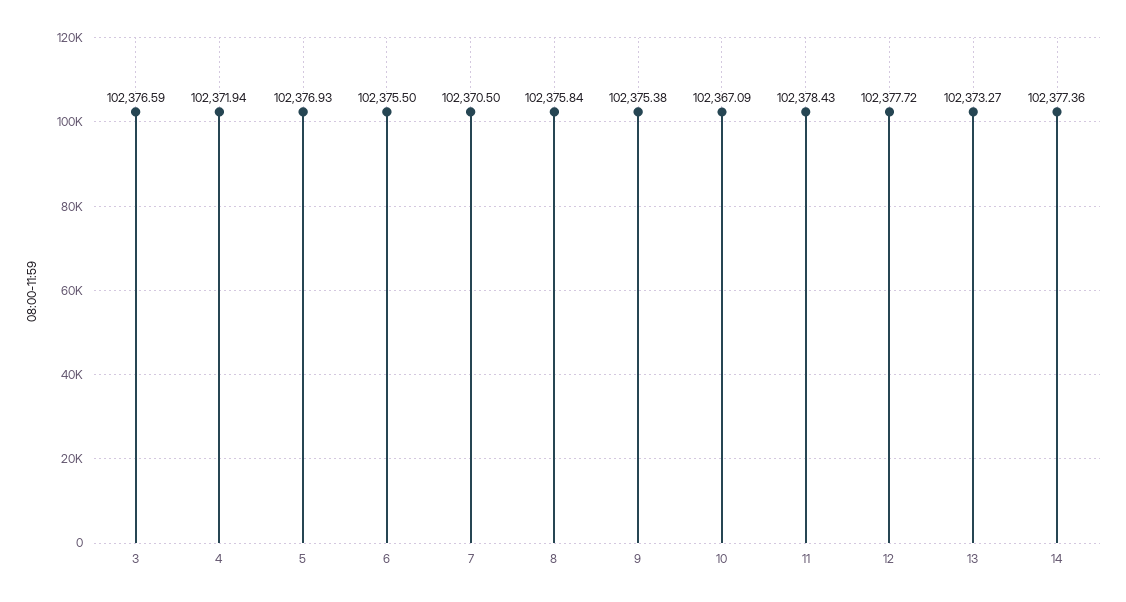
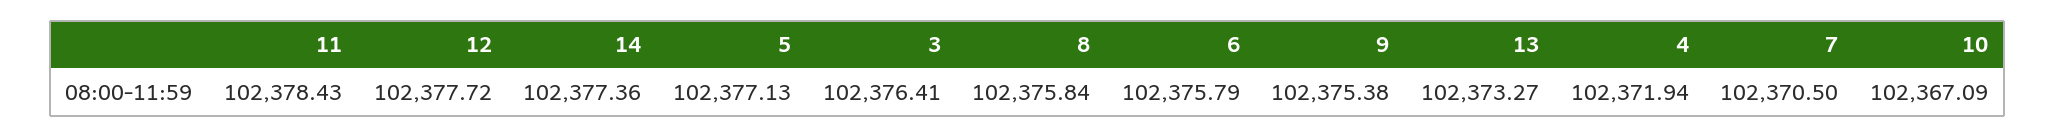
  {
-   "3": 102376.59,
+   "3": 102376.41,
    "4": 102371.94,
-   "5": 102376.93,
+   "5": 102377.13,
-   "6": 102375.5,
+   "6": 102375.79,
    "7": 102370.5,
    "8": 102375.84,
    "9": 102375.38,
    "10": 102367.09,
    "11": 102378.43,
    "12": 102377.72,
    "13": 102373.27,
    "14": 102377.36
  }

